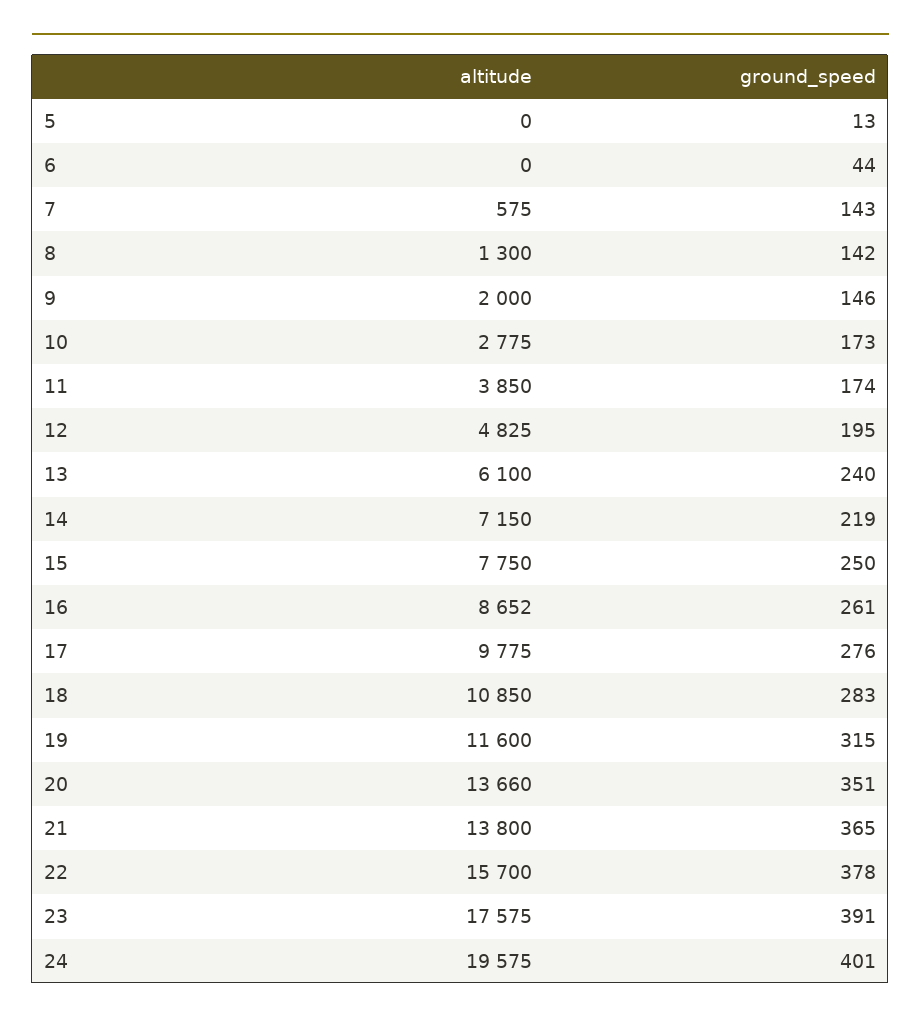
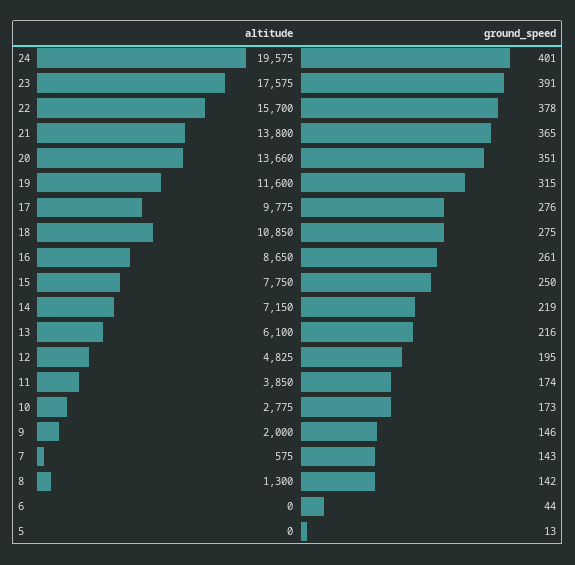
  {
    "altitude": {
      "5": 0,
      "6": 0,
      "7": 575,
      "8": 1300,
      "9": 2000,
      "10": 2775,
      "11": 3850,
      "12": 4825,
      "13": 6100,
      "14": 7150,
      "15": 7750,
-     "16": 8652,
+     "16": 8650,
      "17": 9775,
      "18": 10850,
      "19": 11600,
      "20": 13660,
      "21": 13800,
      "22": 15700,
      "23": 17575,
      "24": 19575
    },
    "ground_speed": {
      "5": 13,
      "6": 44,
      "7": 143,
      "8": 142,
      "9": 146,
      "10": 173,
      "11": 174,
      "12": 195,
-     "13": 240,
+     "13": 216,
      "14": 219,
      "15": 250,
      "16": 261,
      "17": 276,
-     "18": 283,
+     "18": 275,
      "19": 315,
      "20": 351,
      "21": 365,
      "22": 378,
      "23": 391,
      "24": 401
    }
  }

